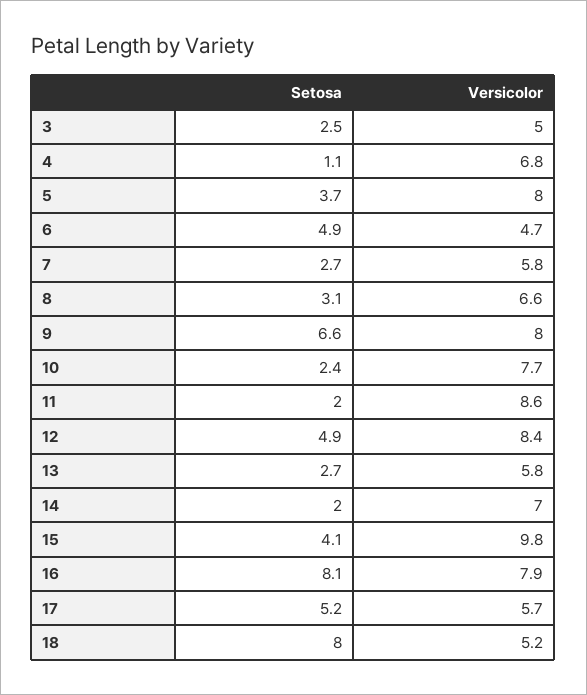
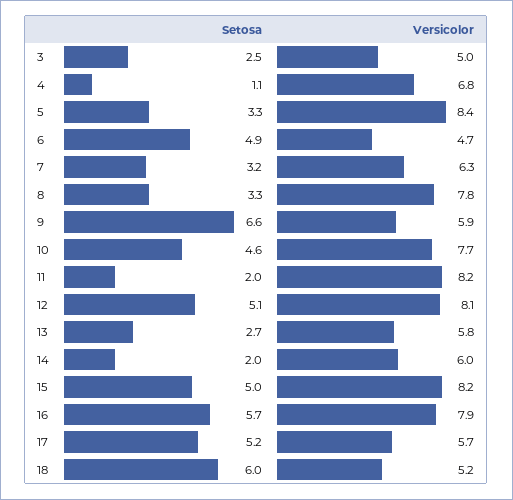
  {
    "Setosa": {
      "3": 2.5,
      "4": 1.1,
-     "5": 3.7,
+     "5": 3.3,
      "6": 4.9,
-     "7": 2.7,
+     "7": 3.2,
-     "8": 3.1,
+     "8": 3.3,
      "9": 6.6,
-     "10": 2.4,
+     "10": 4.6,
      "11": 2,
-     "12": 4.9,
+     "12": 5.1,
      "13": 2.7,
      "14": 2,
-     "15": 4.1,
+     "15": 5,
-     "16": 8.1,
+     "16": 5.7,
      "17": 5.2,
-     "18": 8
+     "18": 6
    },
    "Versicolor": {
      "3": 5,
      "4": 6.8,
-     "5": 8,
+     "5": 8.4,
      "6": 4.7,
-     "7": 5.8,
+     "7": 6.3,
-     "8": 6.6,
+     "8": 7.8,
-     "9": 8,
+     "9": 5.9,
      "10": 7.7,
-     "11": 8.6,
+     "11": 8.2,
-     "12": 8.4,
+     "12": 8.1,
      "13": 5.8,
-     "14": 7,
+     "14": 6,
-     "15": 9.8,
+     "15": 8.2,
      "16": 7.9,
      "17": 5.7,
      "18": 5.2
    }
  }

